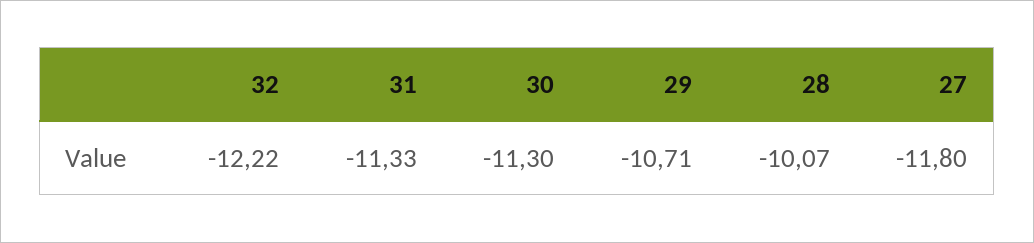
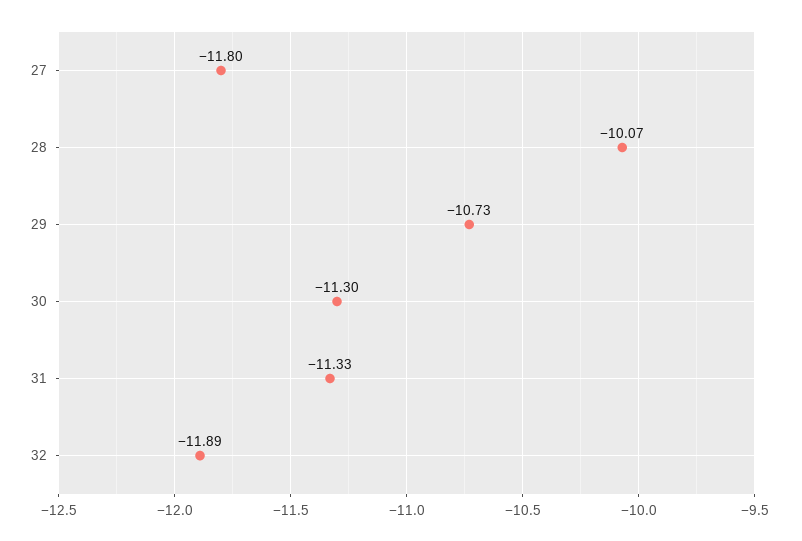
  {
-   "32": -12.22,
+   "32": -11.89,
    "31": -11.33,
    "30": -11.3,
-   "29": -10.71,
+   "29": -10.73,
    "28": -10.07,
    "27": -11.8
  }

